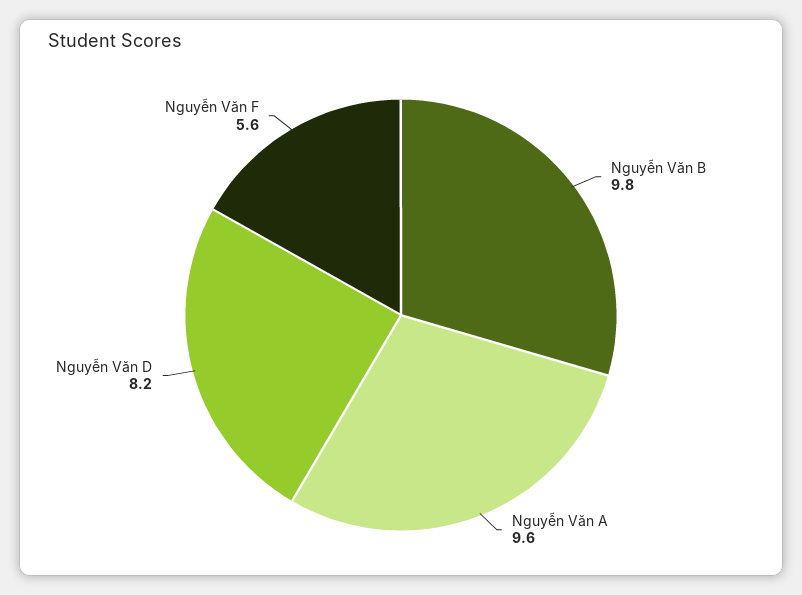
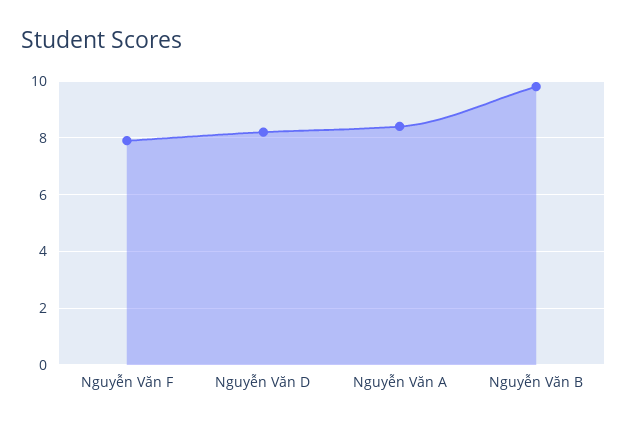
  {
    "Nguyễn Văn B": 9.8,
-   "Nguyễn Văn A": 9.6,
+   "Nguyễn Văn A": 8.5,
    "Nguyễn Văn D": 8.2,
-   "Nguyễn Văn F": 5.6
+   "Nguyễn Văn F": 8
  }

